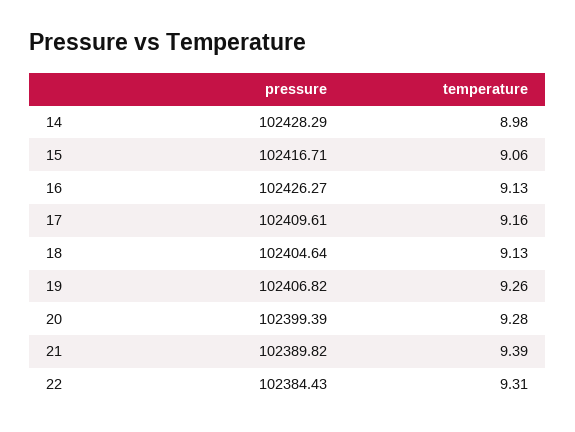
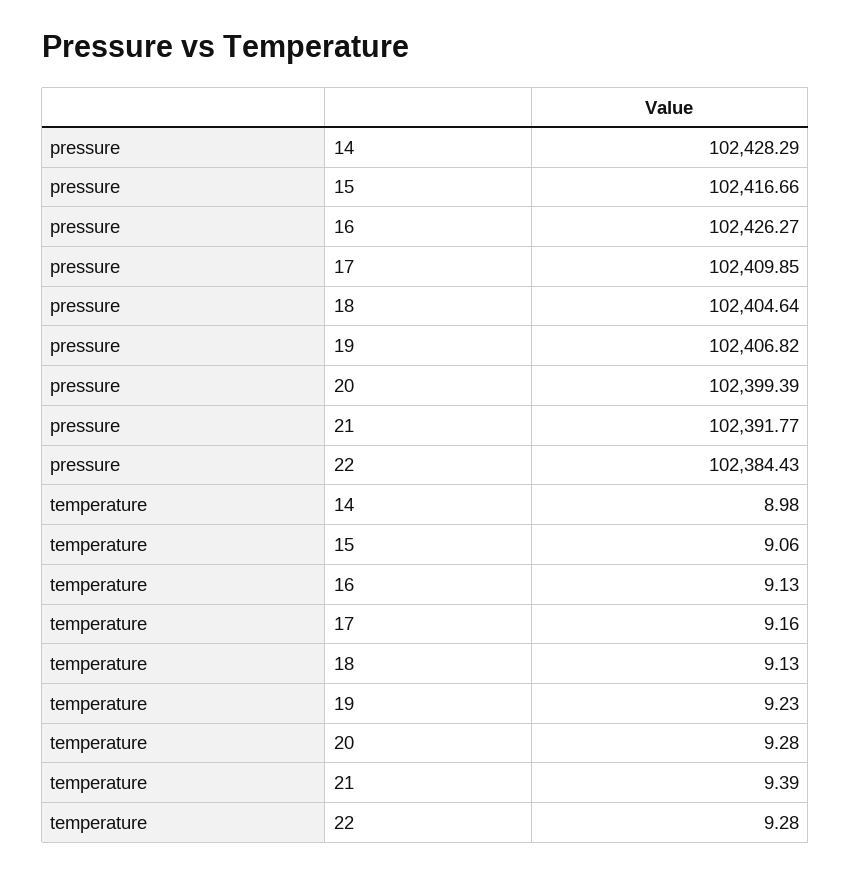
  {
    "pressure": {
      "14": 102428.29,
-     "15": 102416.71,
+     "15": 102416.66,
      "16": 102426.27,
-     "17": 102409.61,
+     "17": 102409.85,
      "18": 102404.64,
      "19": 102406.82,
      "20": 102399.39,
-     "21": 102389.82,
+     "21": 102391.77,
      "22": 102384.43
    },
    "temperature": {
      "14": 8.98,
      "15": 9.06,
      "16": 9.13,
      "17": 9.16,
      "18": 9.13,
-     "19": 9.26,
+     "19": 9.23,
      "20": 9.28,
      "21": 9.39,
-     "22": 9.31
+     "22": 9.28
    }
  }

